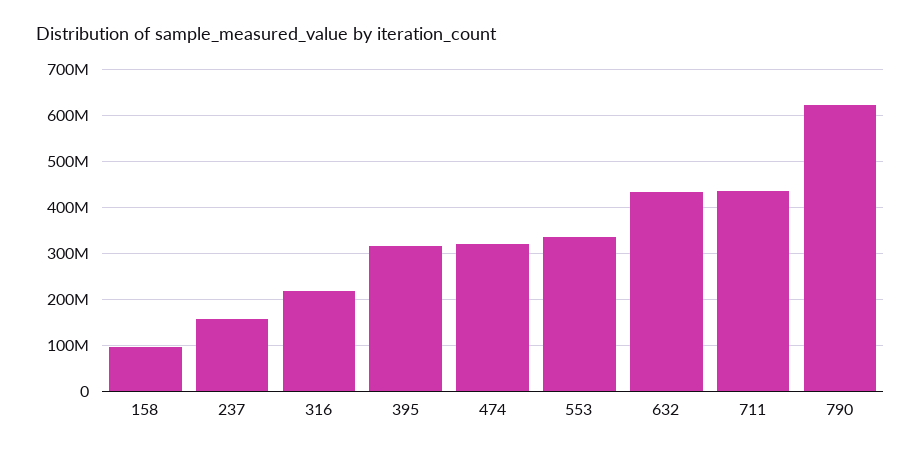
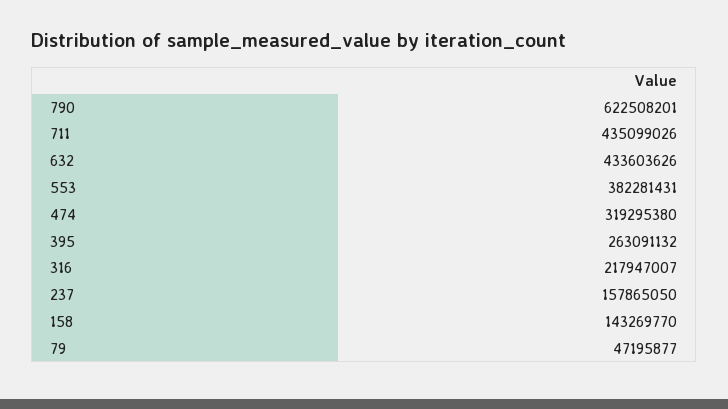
  {
-   "158": 100000000,
+   "158": 143269770,
    "237": 157865050,
    "316": 217947007,
-   "395": 320000000,
+   "395": 263091132,
    "474": 319295380,
-   "553": 340000000,
+   "553": 382281431,
    "632": 433603626,
    "711": 435099026,
-   "790": 622508201
+   "790": 622508201,
+   "79": 47195877
  }

